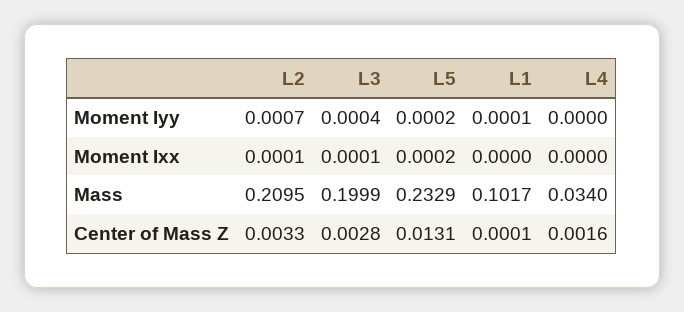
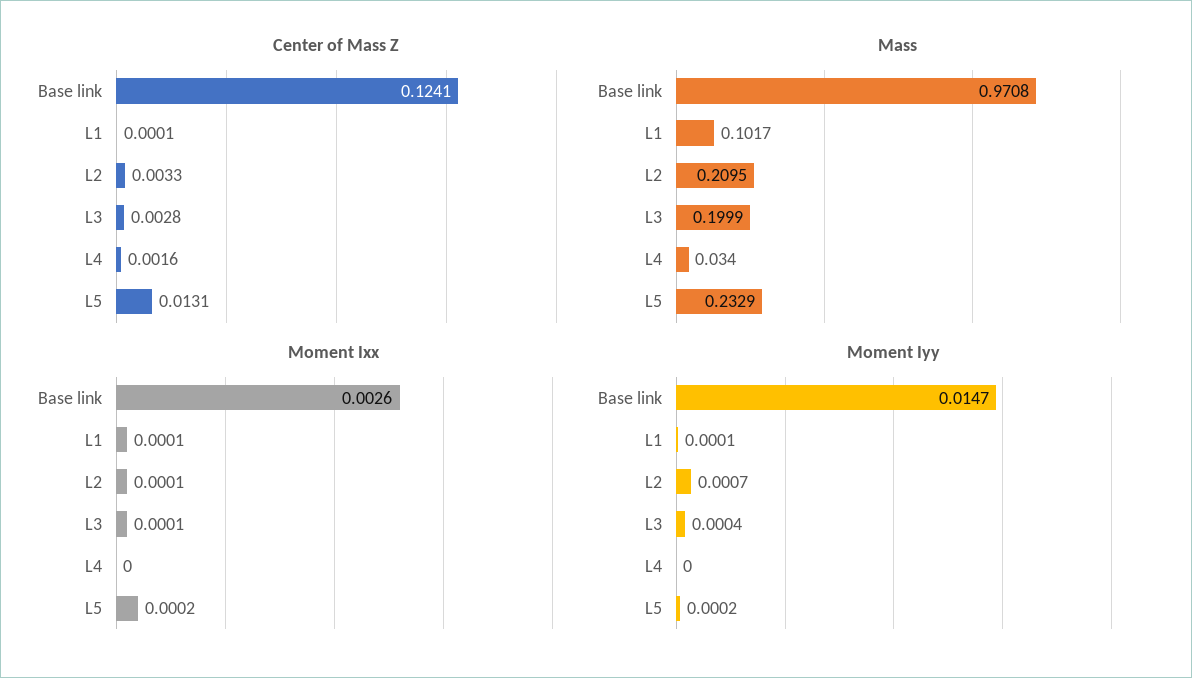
  {
    "Moment Iyy": {
      "L2": 0.0007,
      "L3": 0.0004,
      "L5": 0.0002,
      "L1": 0.0001,
-     "L4": 0
+     "L4": 0,
+     "Base link": 0.0147
    },
    "Moment Ixx": {
      "L2": 0.0001,
      "L3": 0.0001,
      "L5": 0.0002,
-     "L1": 0,
+     "L1": 0.0001,
-     "L4": 0
+     "L4": 0,
+     "Base link": 0.0026
    },
    "Mass": {
      "L2": 0.2095,
      "L3": 0.1999,
      "L5": 0.2329,
      "L1": 0.1017,
-     "L4": 0.034
+     "L4": 0.034,
+     "Base link": 0.9708
    },
    "Center of Mass Z": {
      "L2": 0.0033,
      "L3": 0.0028,
      "L5": 0.0131,
      "L1": 0.0001,
-     "L4": 0.0016
+     "L4": 0.0016,
+     "Base link": 0.1241
    }
  }

